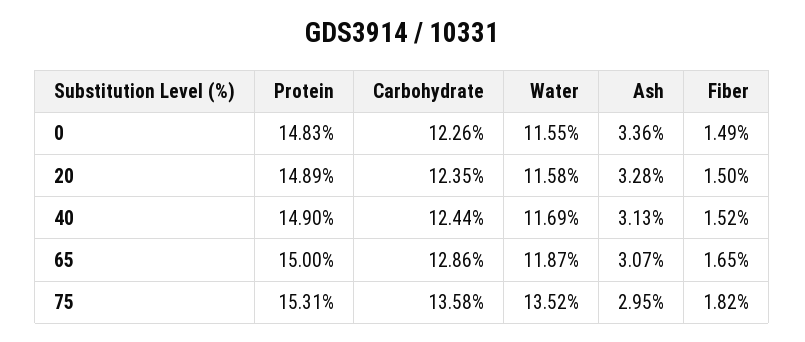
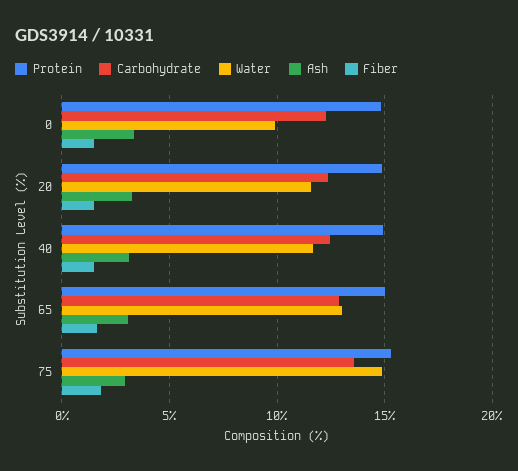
  {
    "Protein": {
      "0": 14.83,
      "20": 14.89,
      "40": 14.9,
      "65": 15,
      "75": 15.31
    },
    "Carbohydrate": {
      "0": 12.26,
      "20": 12.35,
      "40": 12.44,
      "65": 12.86,
      "75": 13.58
    },
    "Water": {
-     "0": 11.55,
+     "0": 10,
      "20": 11.58,
      "40": 11.69,
-     "65": 11.87,
+     "65": 13,
-     "75": 13.52
+     "75": 15
    },
    "Ash": {
      "0": 3.36,
      "20": 3.28,
      "40": 3.13,
      "65": 3.07,
      "75": 2.95
    },
    "Fiber": {
      "0": 1.49,
      "20": 1.5,
      "40": 1.52,
      "65": 1.65,
      "75": 1.82
    }
  }

